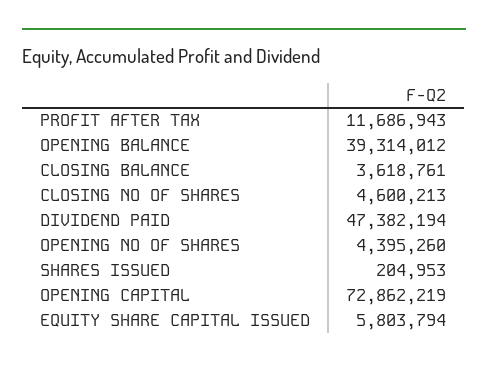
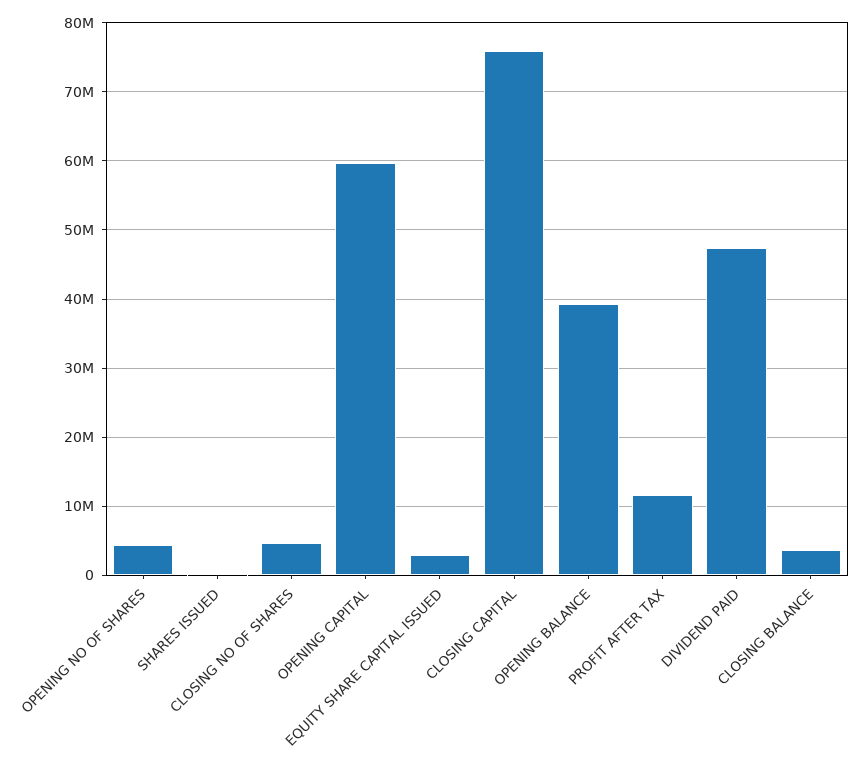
  {
    "PROFIT AFTER TAX": 11686943,
    "OPENING BALANCE": 39314012,
    "CLOSING BALANCE": 3618761,
    "CLOSING NO OF SHARES": 4600213,
    "DIVIDEND PAID": 47382194,
    "OPENING NO OF SHARES": 4395260,
    "SHARES ISSUED": 204953,
-   "OPENING CAPITAL": 72862219,
+   "OPENING CAPITAL": 60000000,
-   "EQUITY SHARE CAPITAL ISSUED": 5803794
+   "EQUITY SHARE CAPITAL ISSUED": 3000000,
+   "CLOSING CAPITAL": 76000000
  }

